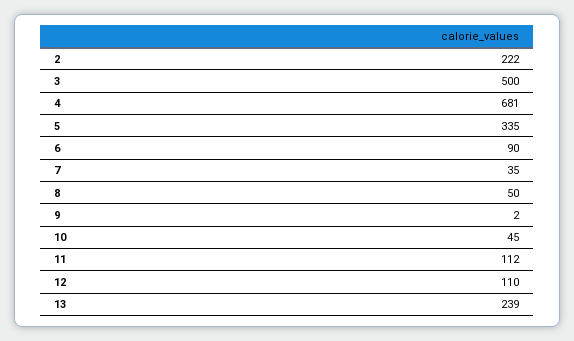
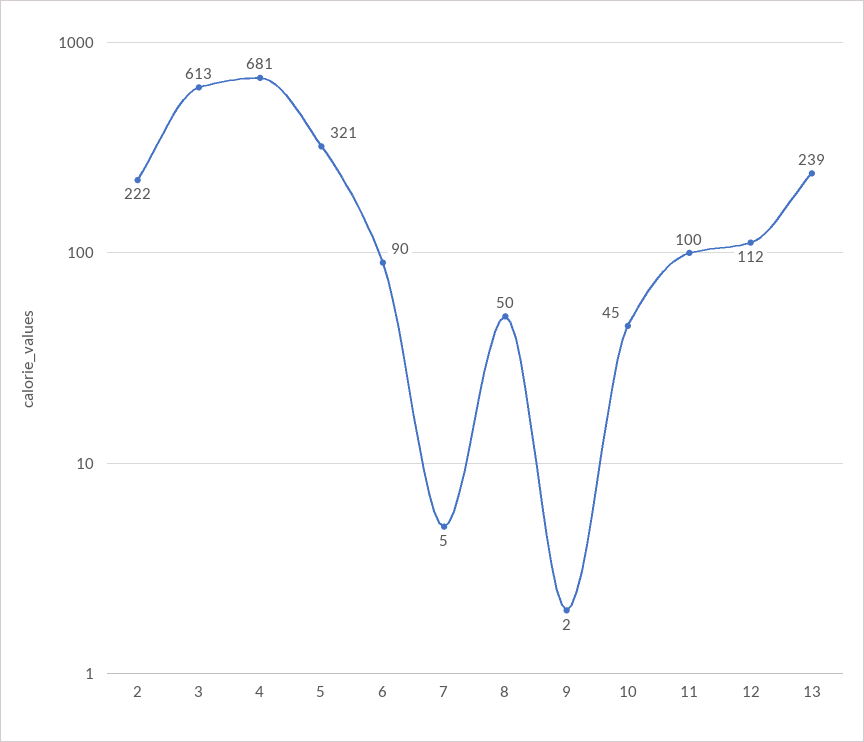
  {
    "2": 222,
-   "3": 500,
+   "3": 613,
    "4": 681,
-   "5": 335,
+   "5": 321,
    "6": 90,
-   "7": 35,
+   "7": 5,
    "8": 50,
    "9": 2,
    "10": 45,
-   "11": 112,
+   "11": 100,
-   "12": 110,
+   "12": 112,
    "13": 239
  }

